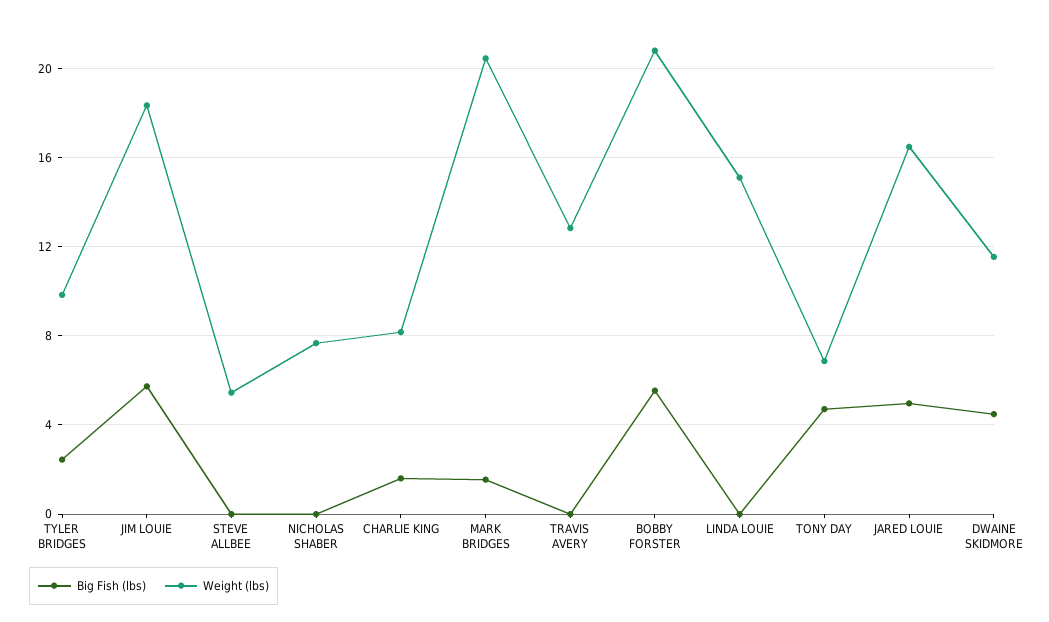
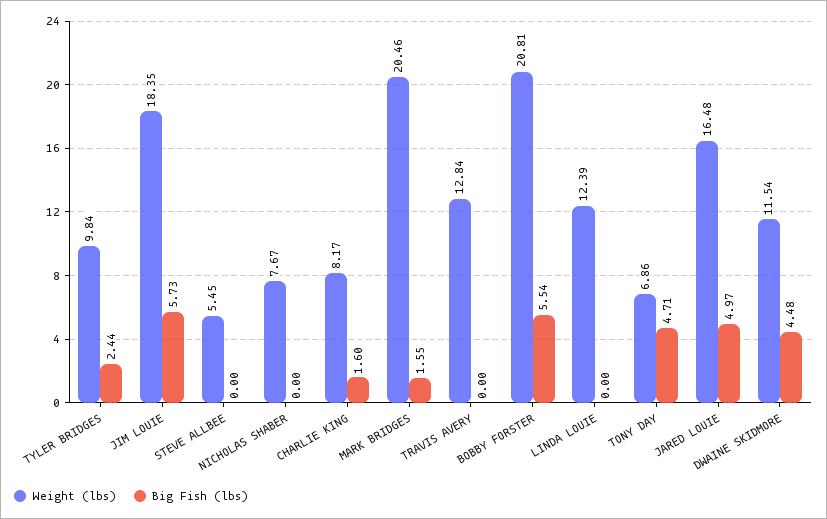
  {
    "Big Fish (lbs)": {
      "TYLER BRIDGES": 2.44,
      "JIM LOUIE": 5.73,
      "STEVE ALLBEE": 0,
      "NICHOLAS SHABER": 0,
      "CHARLIE KING": 1.6,
      "MARK BRIDGES": 1.55,
      "TRAVIS AVERY": 0,
      "BOBBY FORSTER": 5.54,
      "LINDA LOUIE": 0,
      "TONY DAY": 4.71,
      "JARED LOUIE": 4.97,
      "DWAINE SKIDMORE": 4.48
    },
    "Weight (lbs)": {
      "TYLER BRIDGES": 9.84,
      "JIM LOUIE": 18.35,
      "STEVE ALLBEE": 5.45,
      "NICHOLAS SHABER": 7.67,
      "CHARLIE KING": 8.17,
      "MARK BRIDGES": 20.46,
      "TRAVIS AVERY": 12.84,
      "BOBBY FORSTER": 20.81,
-     "LINDA LOUIE": 15,
+     "LINDA LOUIE": 12.39,
      "TONY DAY": 6.86,
      "JARED LOUIE": 16.48,
      "DWAINE SKIDMORE": 11.54
    }
  }

